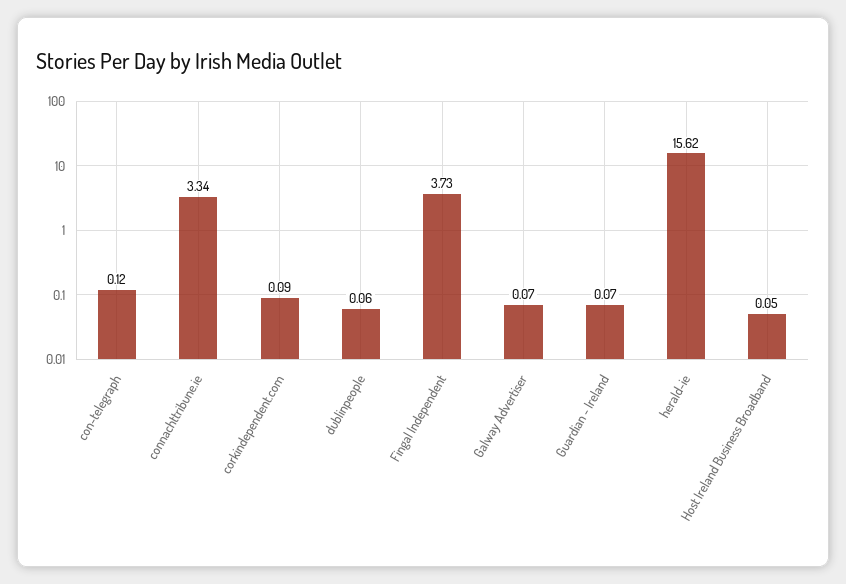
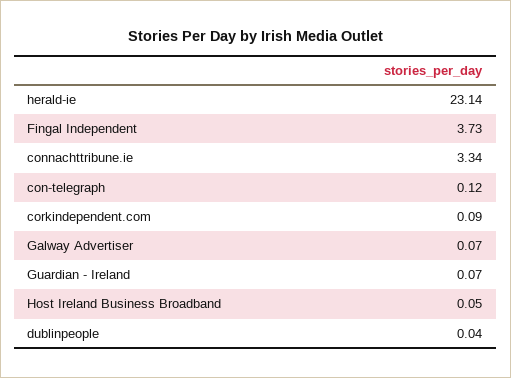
  {
    "con-telegraph": 0.12,
    "connachttribune.ie": 3.34,
    "corkindependent.com": 0.09,
-   "dublinpeople": 0.06,
+   "dublinpeople": 0.04,
    "Fingal Independent": 3.73,
    "Galway Advertiser": 0.07,
    "Guardian - Ireland": 0.07,
-   "herald-ie": 15.62,
+   "herald-ie": 23.14,
    "Host Ireland Business Broadband": 0.05
  }

